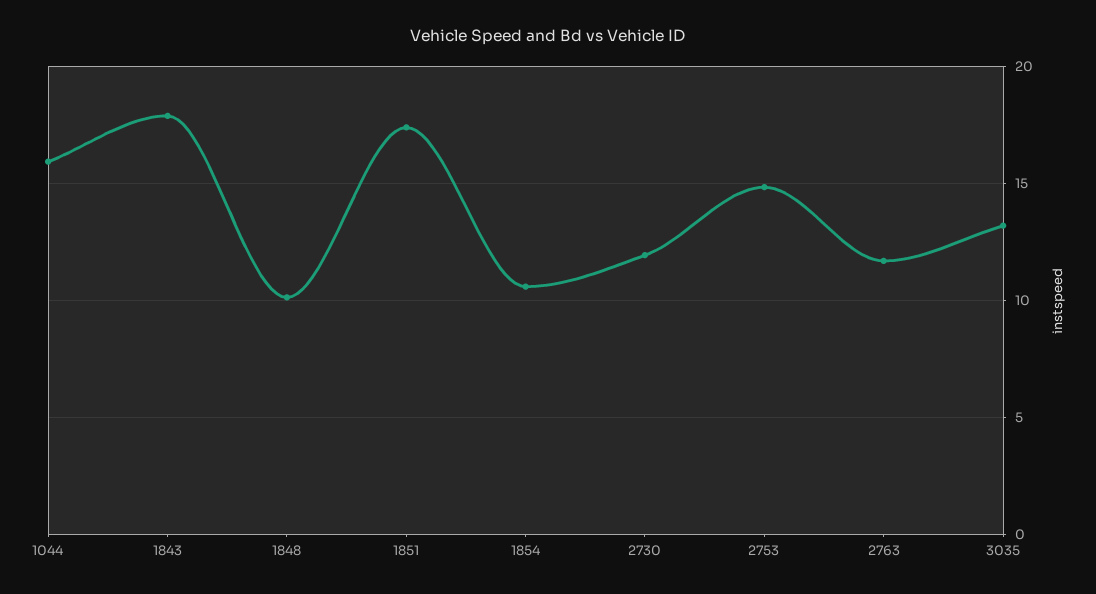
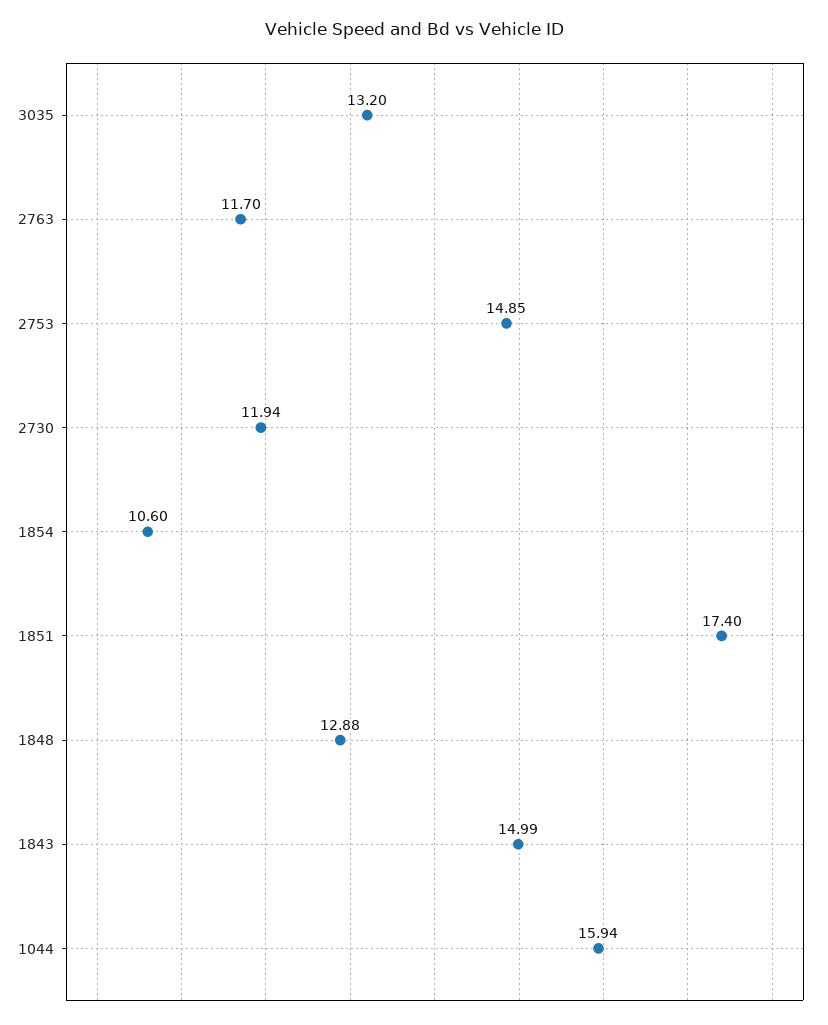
  {
    "1044": 15.94,
-   "1843": 18,
+   "1843": 14.99,
-   "1848": 10,
+   "1848": 12.88,
    "1851": 17.4,
    "1854": 10.6,
    "2730": 11.94,
    "2753": 14.85,
    "2763": 11.7,
    "3035": 13.2
  }

